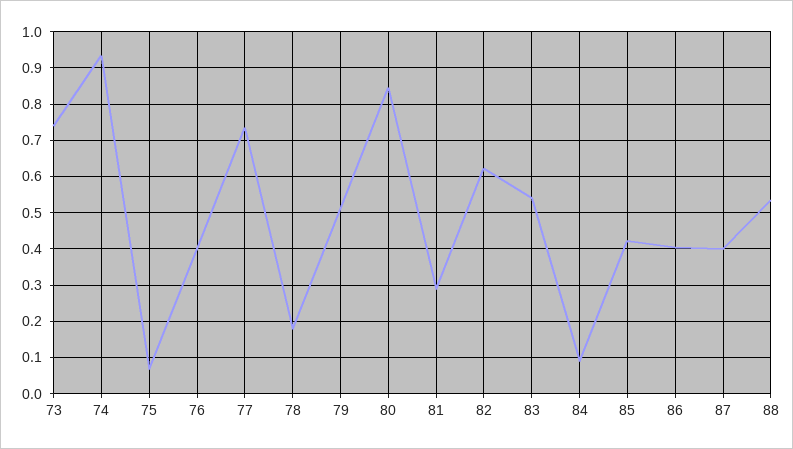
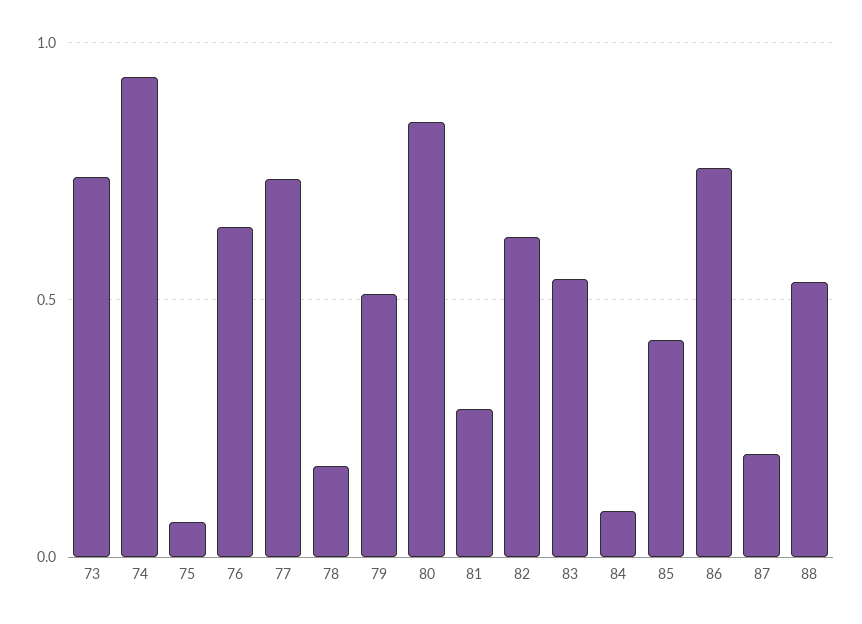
  {
    "73": 0.74,
    "74": 0.94,
    "75": 0.06,
-   "76": 0.4,
+   "76": 0.65,
    "77": 0.74,
    "78": 0.18,
    "79": 0.52,
    "80": 0.84,
    "81": 0.28,
    "82": 0.62,
    "83": 0.54,
    "84": 0.1,
    "85": 0.42,
-   "86": 0.4,
+   "86": 0.75,
-   "87": 0.4,
+   "87": 0.2,
    "88": 0.54
  }

